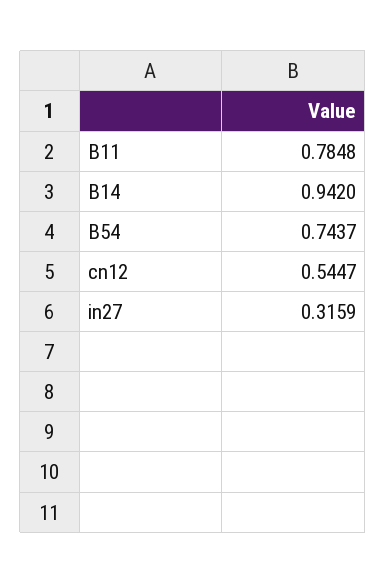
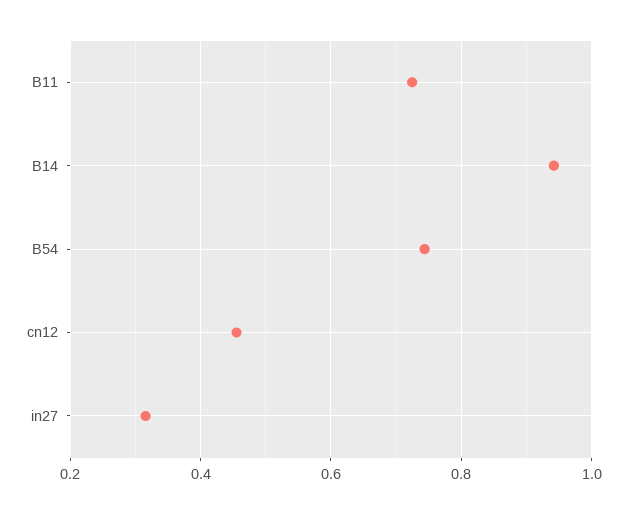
  {
-   "B11": 0.7848,
+   "B11": 0.72,
    "B14": 0.942,
    "B54": 0.7437,
-   "cn12": 0.5447,
+   "cn12": 0.46,
    "in27": 0.3159
  }

